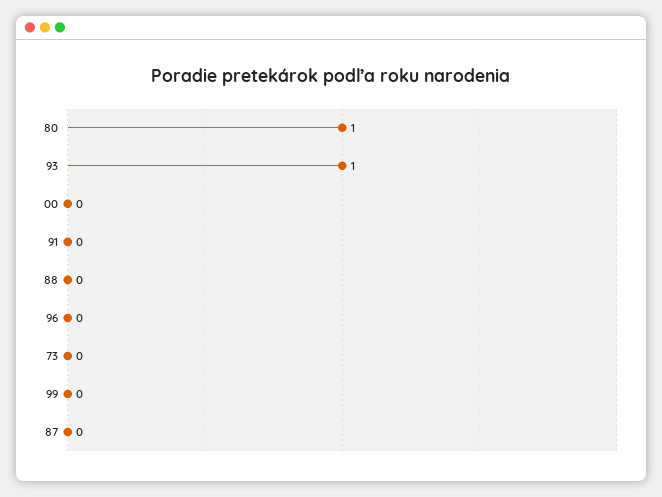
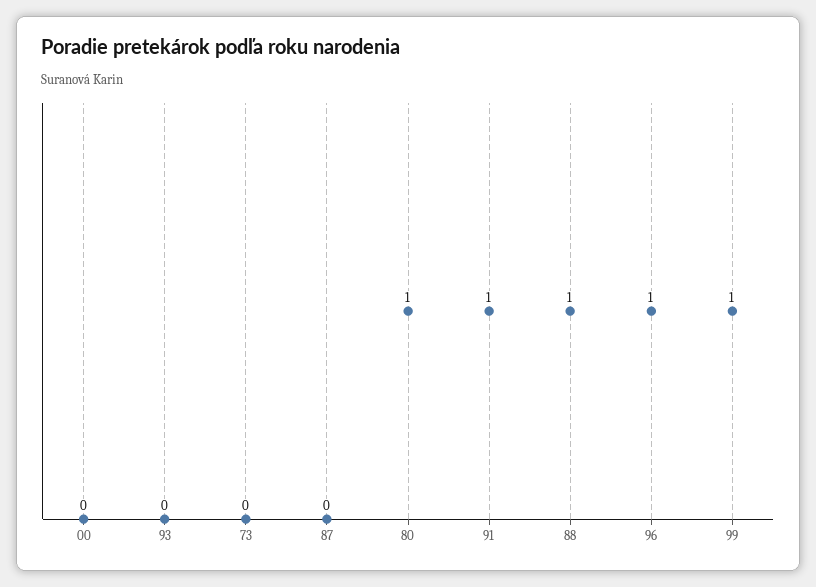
  {
    "80": 1,
-   "93": 1,
+   "93": 0,
    "00": 0,
-   "91": 0,
+   "91": 1,
-   "88": 0,
+   "88": 1,
-   "96": 0,
+   "96": 1,
    "73": 0,
-   "99": 0,
+   "99": 1,
    "87": 0
  }

